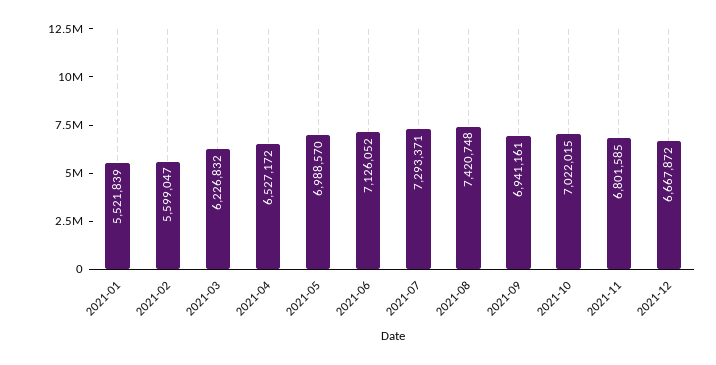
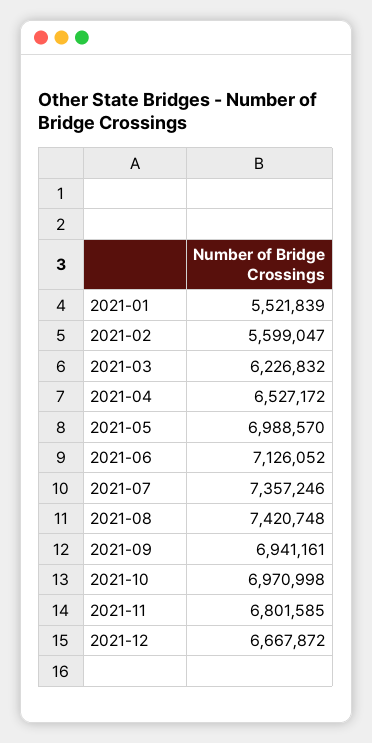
  {
    "2021-01": 5521839,
    "2021-02": 5599047,
    "2021-03": 6226832,
    "2021-04": 6527172,
    "2021-05": 6988570,
    "2021-06": 7126052,
-   "2021-07": 7293371,
+   "2021-07": 7357246,
    "2021-08": 7420748,
    "2021-09": 6941161,
-   "2021-10": 7022015,
+   "2021-10": 6970998,
    "2021-11": 6801585,
    "2021-12": 6667872
  }

